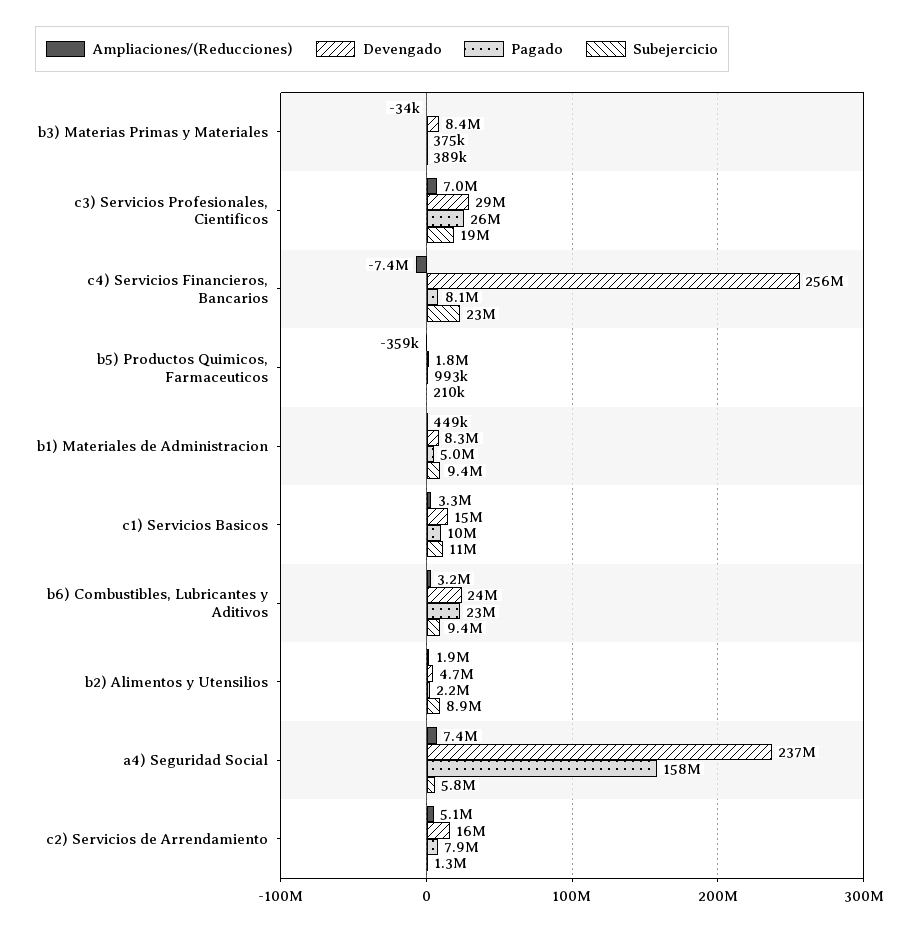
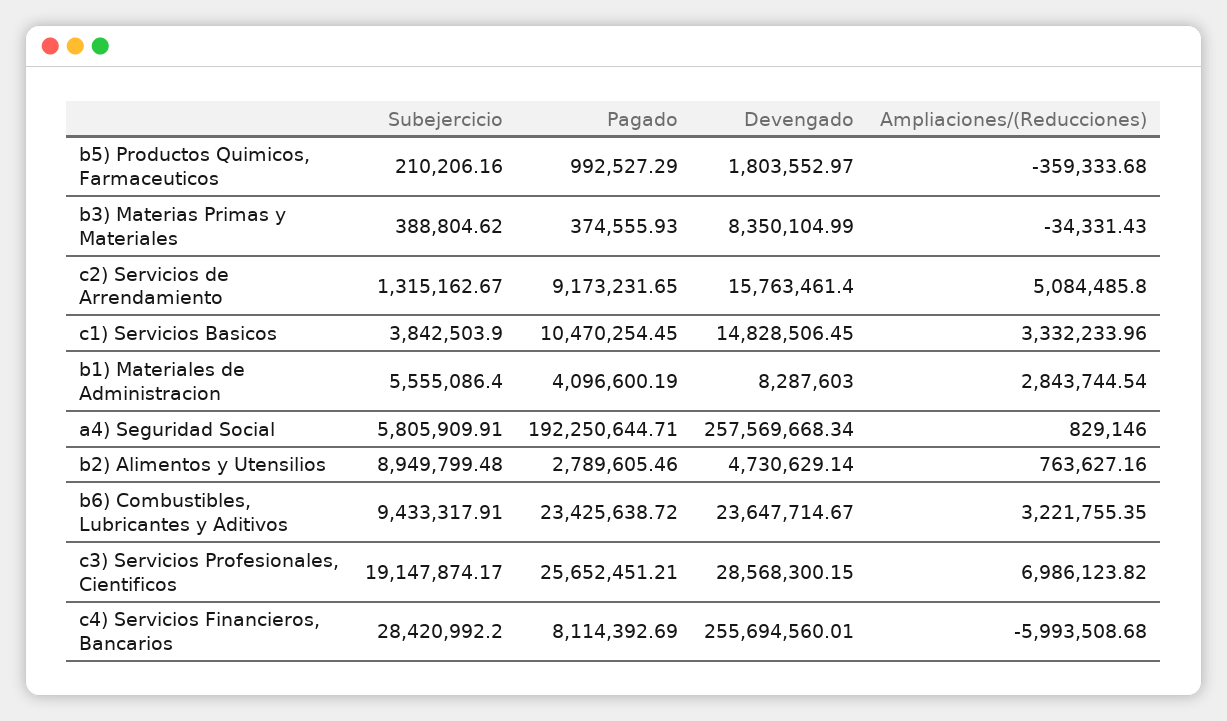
  {
    "Ampliaciones/(Reducciones)": {
      "b3) Materias Primas y Materiales": -34331.43,
      "c3) Servicios Profesionales, Cientificos": 6986123.82,
-     "c4) Servicios Financieros, Bancarios": -7400000,
+     "c4) Servicios Financieros, Bancarios": -5993508.68,
      "b5) Productos Quimicos, Farmaceuticos": -359333.68,
-     "b1) Materiales de Administracion": 449000,
+     "b1) Materiales de Administracion": 2843744.54,
      "c1) Servicios Basicos": 3332233.96,
      "b6) Combustibles, Lubricantes y Aditivos": 3221755.35,
-     "b2) Alimentos y Utensilios": 1900000,
+     "b2) Alimentos y Utensilios": 763627.16,
-     "a4) Seguridad Social": 7400000,
+     "a4) Seguridad Social": 829146,
      "c2) Servicios de Arrendamiento": 5084485.8
    },
    "Devengado": {
      "b3) Materias Primas y Materiales": 8350104.99,
      "c3) Servicios Profesionales, Cientificos": 28568300.15,
      "c4) Servicios Financieros, Bancarios": 255694560.01,
      "b5) Productos Quimicos, Farmaceuticos": 1803552.97,
      "b1) Materiales de Administracion": 8287603,
      "c1) Servicios Basicos": 14828506.45,
      "b6) Combustibles, Lubricantes y Aditivos": 23647714.67,
      "b2) Alimentos y Utensilios": 4730629.14,
-     "a4) Seguridad Social": 237000000,
+     "a4) Seguridad Social": 257569668.34,
      "c2) Servicios de Arrendamiento": 15763461.4
    },
    "Pagado": {
      "b3) Materias Primas y Materiales": 374555.93,
      "c3) Servicios Profesionales, Cientificos": 25652451.21,
      "c4) Servicios Financieros, Bancarios": 8114392.69,
      "b5) Productos Quimicos, Farmaceuticos": 992527.29,
-     "b1) Materiales de Administracion": 5000000,
+     "b1) Materiales de Administracion": 4096600.19,
      "c1) Servicios Basicos": 10470254.45,
      "b6) Combustibles, Lubricantes y Aditivos": 23425638.72,
-     "b2) Alimentos y Utensilios": 2200000,
+     "b2) Alimentos y Utensilios": 2789605.46,
-     "a4) Seguridad Social": 158000000,
+     "a4) Seguridad Social": 192250644.71,
-     "c2) Servicios de Arrendamiento": 7900000
+     "c2) Servicios de Arrendamiento": 9173231.65
    },
    "Subejercicio": {
      "b3) Materias Primas y Materiales": 388804.62,
      "c3) Servicios Profesionales, Cientificos": 19147874.17,
-     "c4) Servicios Financieros, Bancarios": 23000000,
+     "c4) Servicios Financieros, Bancarios": 28420992.2,
      "b5) Productos Quimicos, Farmaceuticos": 210206.16,
-     "b1) Materiales de Administracion": 9400000,
+     "b1) Materiales de Administracion": 5555086.4,
-     "c1) Servicios Basicos": 11000000,
+     "c1) Servicios Basicos": 3842503.9,
      "b6) Combustibles, Lubricantes y Aditivos": 9433317.91,
      "b2) Alimentos y Utensilios": 8949799.48,
      "a4) Seguridad Social": 5805909.91,
      "c2) Servicios de Arrendamiento": 1315162.67
    }
  }

